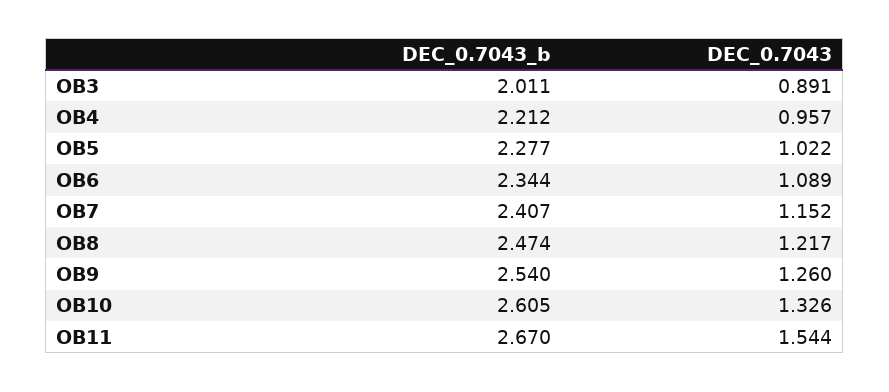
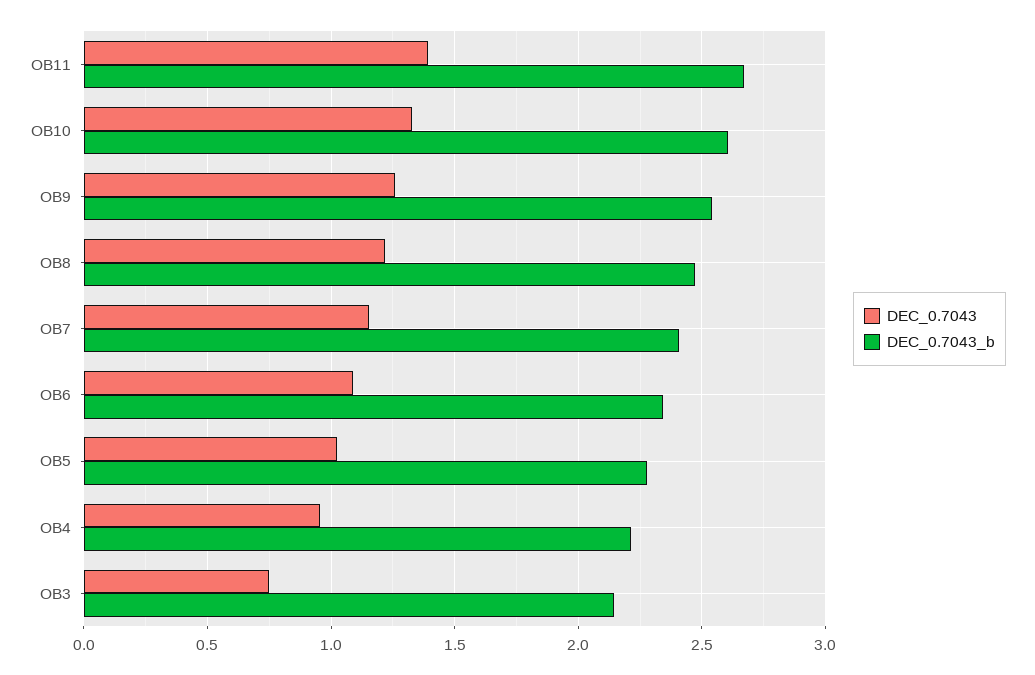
  {
    "DEC_0.7043_b": {
-     "OB3": 2.011,
+     "OB3": 2.15,
      "OB4": 2.212,
      "OB5": 2.277,
      "OB6": 2.344,
      "OB7": 2.407,
      "OB8": 2.474,
      "OB9": 2.54,
      "OB10": 2.605,
      "OB11": 2.67
    },
    "DEC_0.7043": {
-     "OB3": 0.891,
+     "OB3": 0.75,
      "OB4": 0.957,
      "OB5": 1.022,
      "OB6": 1.089,
      "OB7": 1.152,
      "OB8": 1.217,
      "OB9": 1.26,
      "OB10": 1.326,
-     "OB11": 1.544
+     "OB11": 1.4
    }
  }

